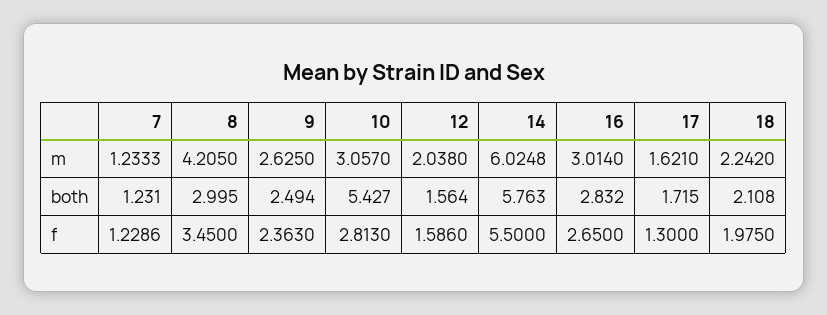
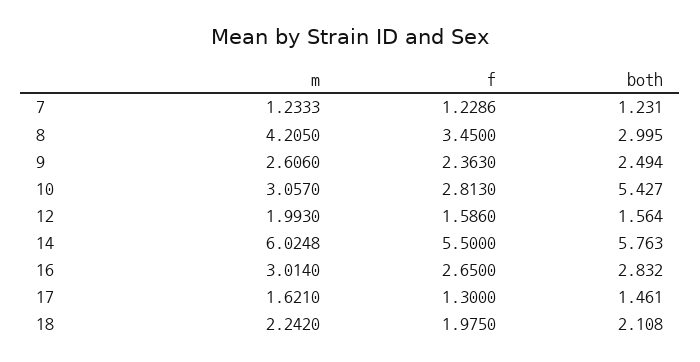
  {
    "7": {
      "m": 1.2333,
      "both": 1.231,
      "f": 1.2286
    },
    "8": {
      "m": 4.205,
      "both": 2.995,
      "f": 3.45
    },
    "9": {
-     "m": 2.625,
+     "m": 2.606,
      "both": 2.494,
      "f": 2.363
    },
    "10": {
      "m": 3.057,
      "both": 5.427,
      "f": 2.813
    },
    "12": {
-     "m": 2.038,
+     "m": 1.993,
      "both": 1.564,
      "f": 1.586
    },
    "14": {
      "m": 6.0248,
      "both": 5.763,
      "f": 5.5
    },
    "16": {
      "m": 3.014,
      "both": 2.832,
      "f": 2.65
    },
    "17": {
      "m": 1.621,
-     "both": 1.715,
+     "both": 1.461,
      "f": 1.3
    },
    "18": {
      "m": 2.242,
      "both": 2.108,
      "f": 1.975
    }
  }

